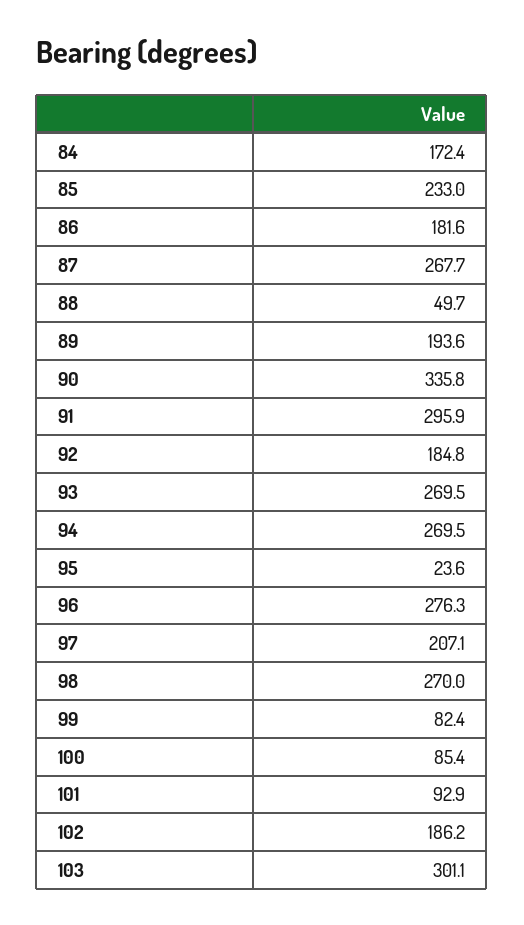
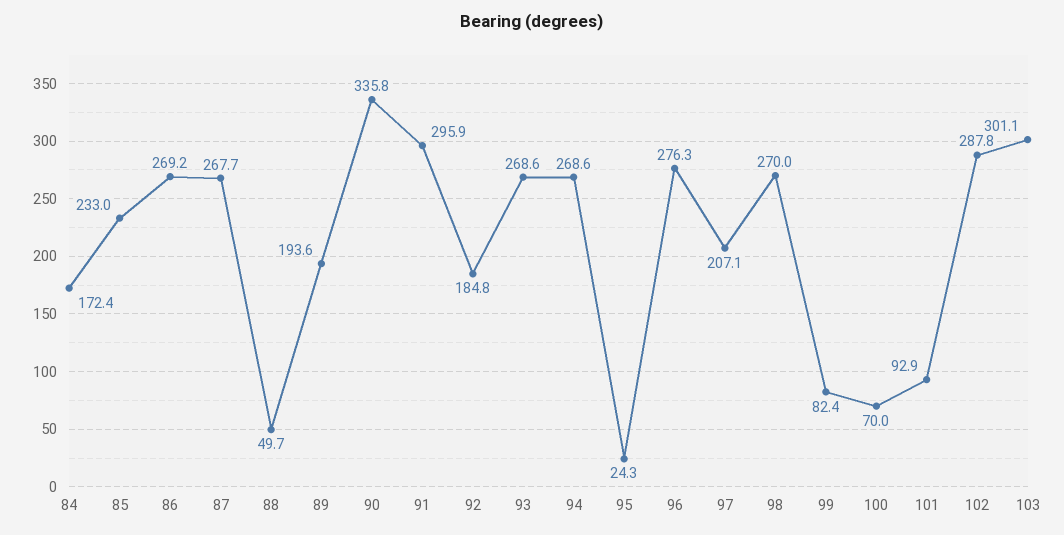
  {
    "84": 172.4,
    "85": 233,
-   "86": 181.6,
+   "86": 269.2,
    "87": 267.7,
    "88": 49.7,
    "89": 193.6,
    "90": 335.8,
    "91": 295.9,
    "92": 184.8,
-   "93": 269.5,
+   "93": 268.6,
-   "94": 269.5,
+   "94": 268.6,
-   "95": 23.6,
+   "95": 24.3,
    "96": 276.3,
    "97": 207.1,
    "98": 270,
    "99": 82.4,
-   "100": 85.4,
+   "100": 70,
    "101": 92.9,
-   "102": 186.2,
+   "102": 287.8,
    "103": 301.1
  }

